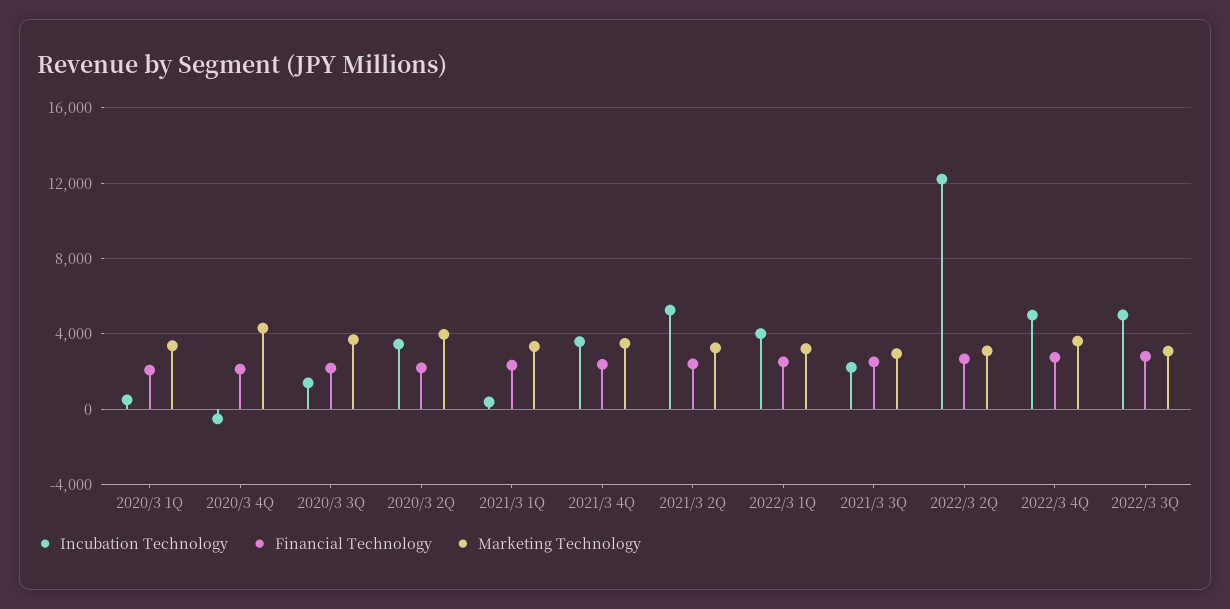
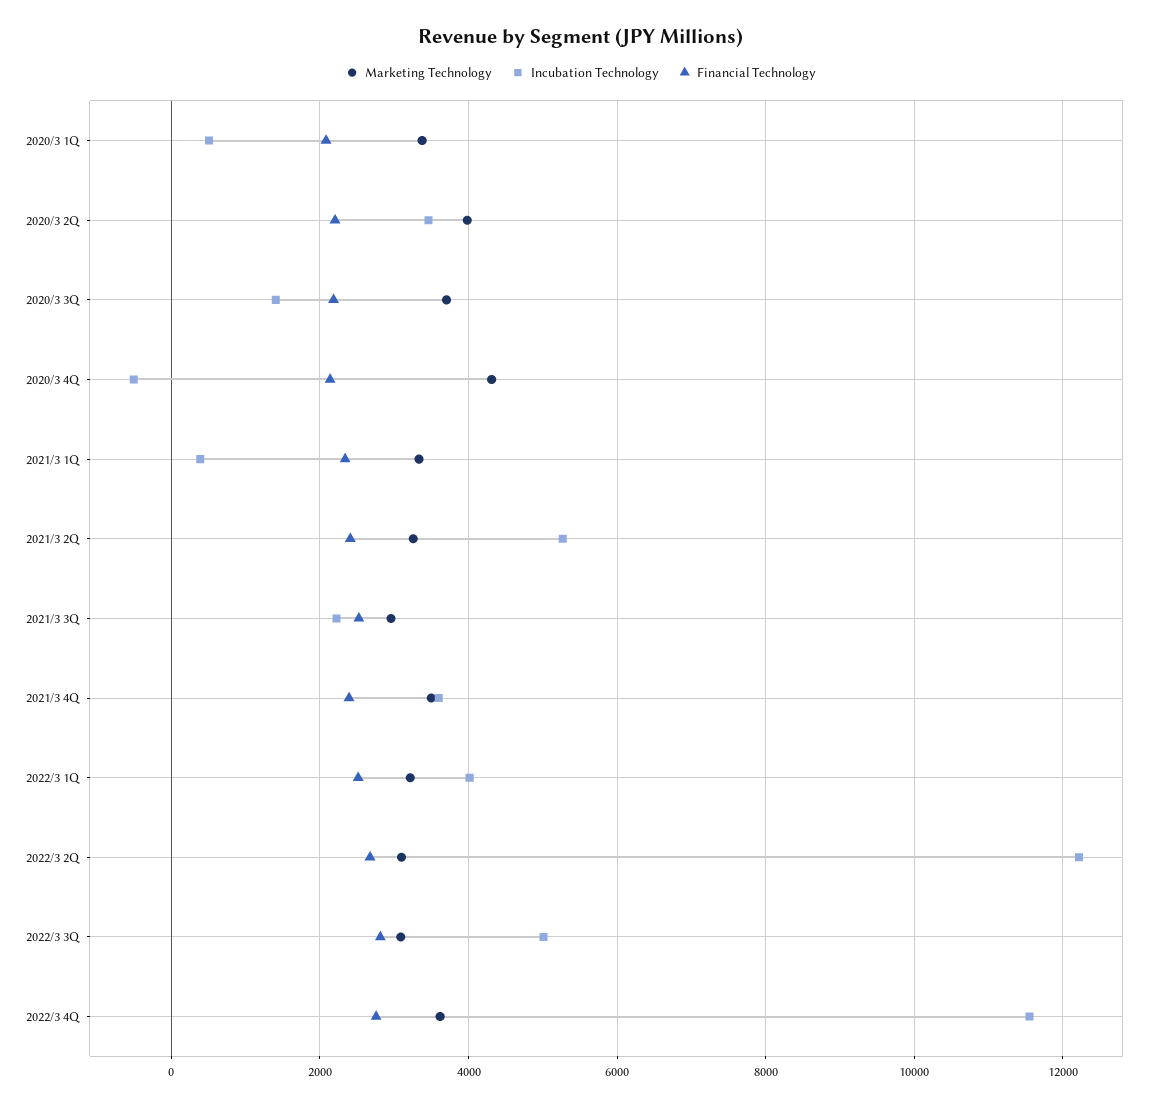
  {
    "Incubation Technology": {
      "2020/3 1Q": 600,
      "2020/3 4Q": -600,
      "2020/3 3Q": 1400,
      "2020/3 2Q": 3400,
      "2021/3 1Q": 400,
      "2021/3 4Q": 3600,
      "2021/3 2Q": 5200,
      "2022/3 1Q": 4000,
      "2021/3 3Q": 2200,
      "2022/3 2Q": 12200,
-     "2022/3 4Q": 5000,
+     "2022/3 4Q": 11600,
      "2022/3 3Q": 5000
    },
    "Financial Technology": {
      "2020/3 1Q": 2000,
      "2020/3 4Q": 2200,
      "2020/3 3Q": 2200,
      "2020/3 2Q": 2200,
      "2021/3 1Q": 2400,
      "2021/3 4Q": 2400,
      "2021/3 2Q": 2400,
      "2022/3 1Q": 2600,
      "2021/3 3Q": 2600,
      "2022/3 2Q": 2600,
      "2022/3 4Q": 2800,
      "2022/3 3Q": 2800
    },
    "Marketing Technology": {
      "2020/3 1Q": 3400,
      "2020/3 4Q": 4400,
      "2020/3 3Q": 3800,
      "2020/3 2Q": 4000,
      "2021/3 1Q": 3400,
      "2021/3 4Q": 3400,
      "2021/3 2Q": 3200,
      "2022/3 1Q": 3200,
      "2021/3 3Q": 3000,
      "2022/3 2Q": 3000,
      "2022/3 4Q": 3600,
      "2022/3 3Q": 3000
    }
  }

